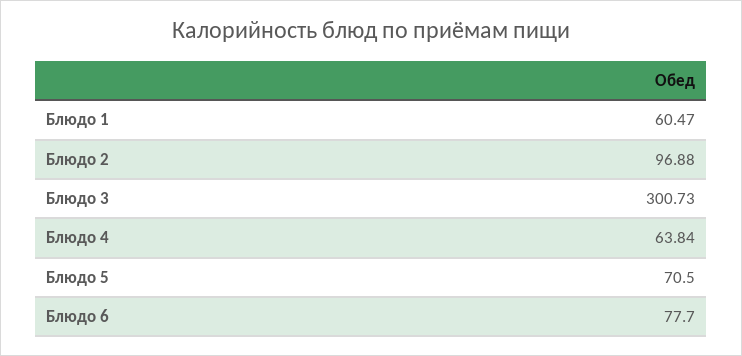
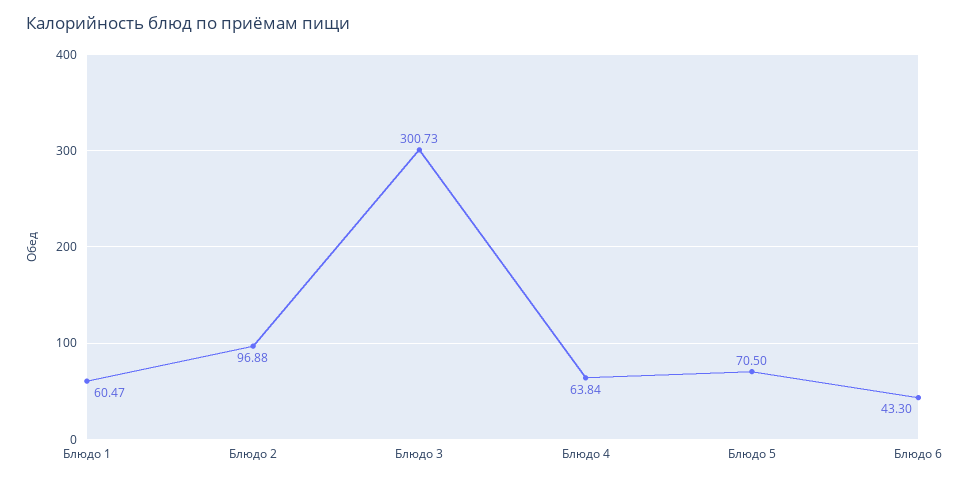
  {
    "Блюдо 1": 60.47,
    "Блюдо 2": 96.88,
    "Блюдо 3": 300.73,
    "Блюдо 4": 63.84,
    "Блюдо 5": 70.5,
-   "Блюдо 6": 77.7
+   "Блюдо 6": 43.3
  }

